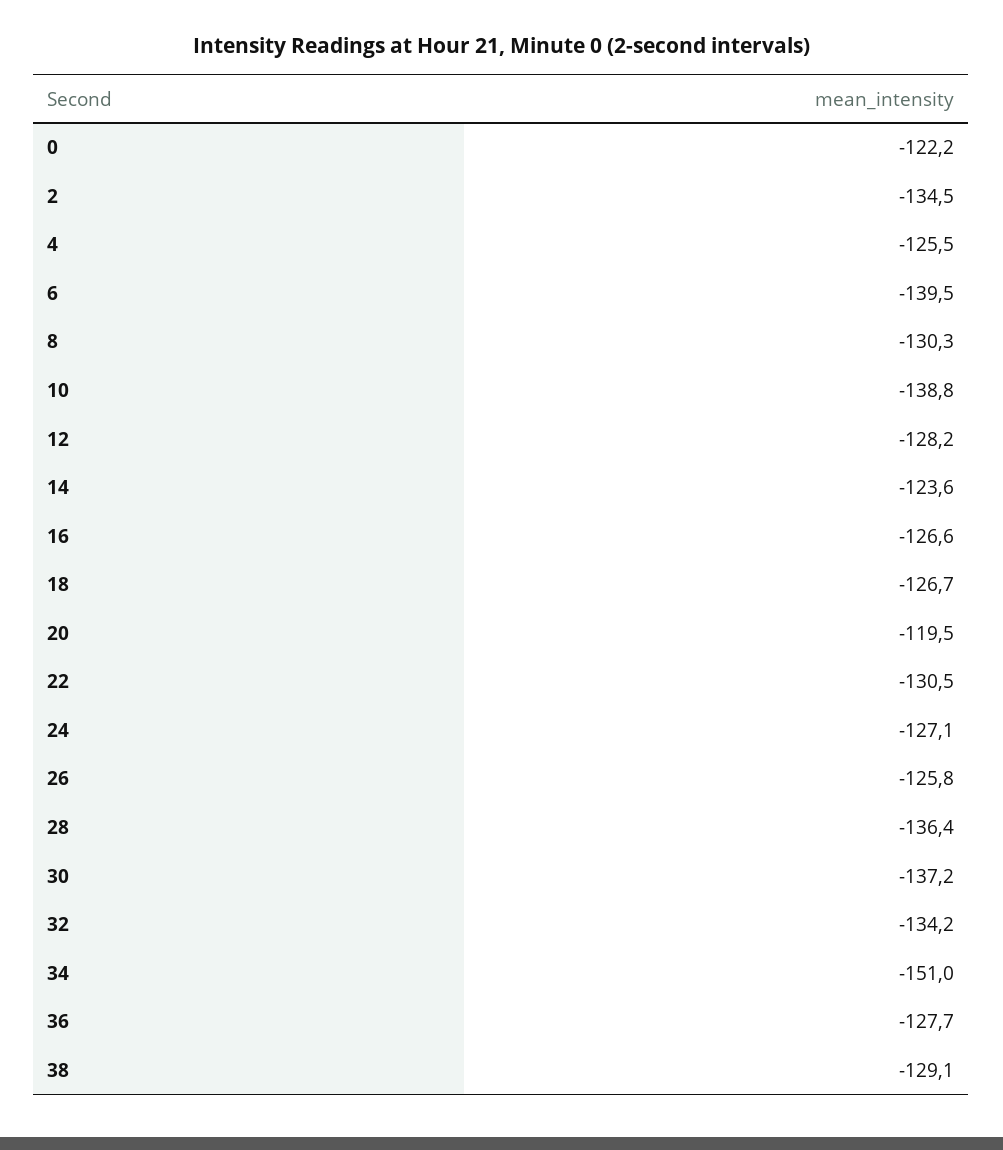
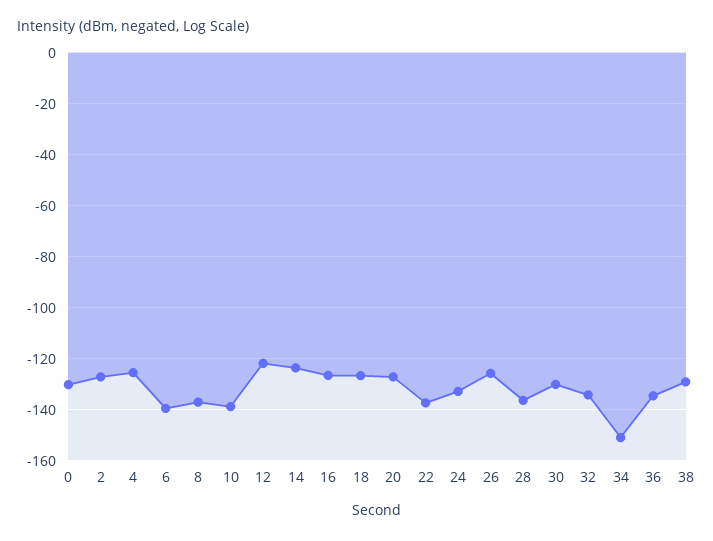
  {
-   "0": -122.2,
+   "0": -130,
-   "2": -134.5,
+   "2": -127.5,
    "4": -125.5,
    "6": -139.5,
-   "8": -130.3,
+   "8": -137.5,
    "10": -138.8,
-   "12": -128.2,
+   "12": -122.5,
    "14": -123.6,
    "16": -126.6,
    "18": -126.7,
-   "20": -119.5,
+   "20": -127.5,
-   "22": -130.5,
+   "22": -137.5,
-   "24": -127.1,
+   "24": -132.5,
    "26": -125.8,
    "28": -136.4,
-   "30": -137.2,
+   "30": -130,
    "32": -134.2,
    "34": -151,
-   "36": -127.7,
+   "36": -135,
    "38": -129.1
  }

